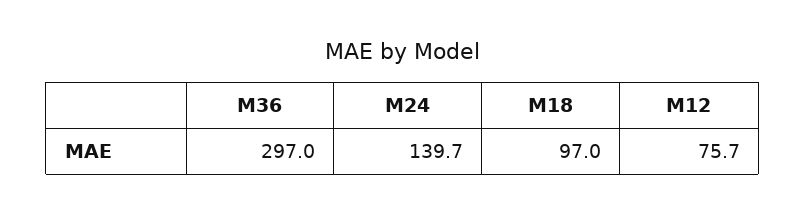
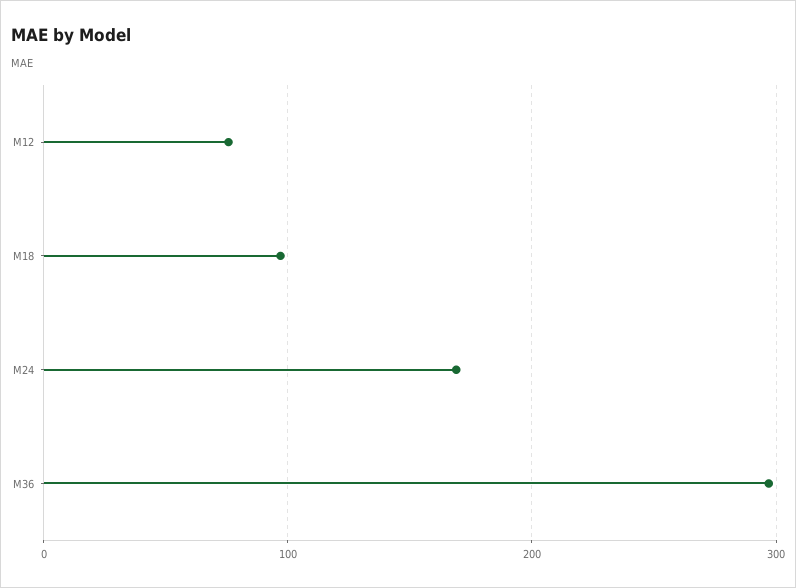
  {
    "M36": 297,
-   "M24": 139.7,
+   "M24": 170,
    "M18": 97,
    "M12": 75.7
  }

